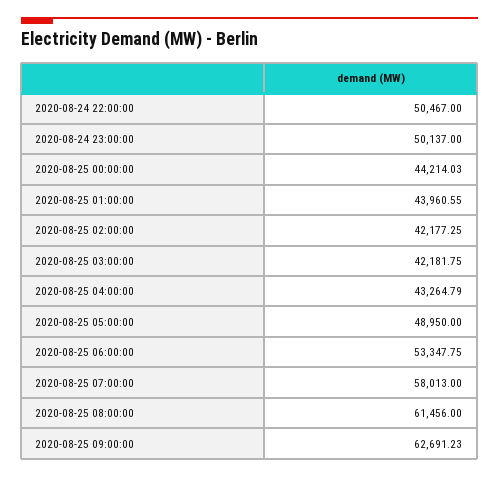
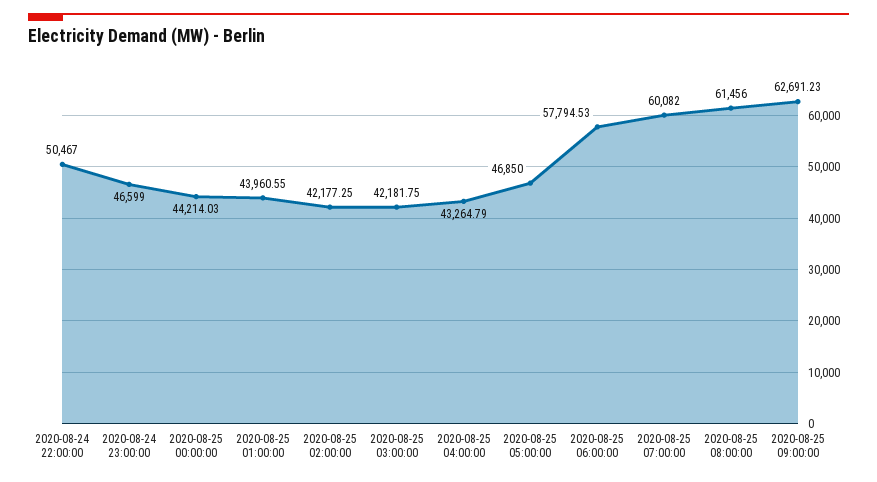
  {
    "2020-08-24 22:00:00": 50467,
-   "2020-08-24 23:00:00": 50137,
+   "2020-08-24 23:00:00": 46599,
    "2020-08-25 00:00:00": 44214.03,
    "2020-08-25 01:00:00": 43960.55,
    "2020-08-25 02:00:00": 42177.25,
    "2020-08-25 03:00:00": 42181.75,
    "2020-08-25 04:00:00": 43264.79,
-   "2020-08-25 05:00:00": 48950,
+   "2020-08-25 05:00:00": 46850,
-   "2020-08-25 06:00:00": 53347.75,
+   "2020-08-25 06:00:00": 57794.53,
-   "2020-08-25 07:00:00": 58013,
+   "2020-08-25 07:00:00": 60082,
    "2020-08-25 08:00:00": 61456,
    "2020-08-25 09:00:00": 62691.23
  }

